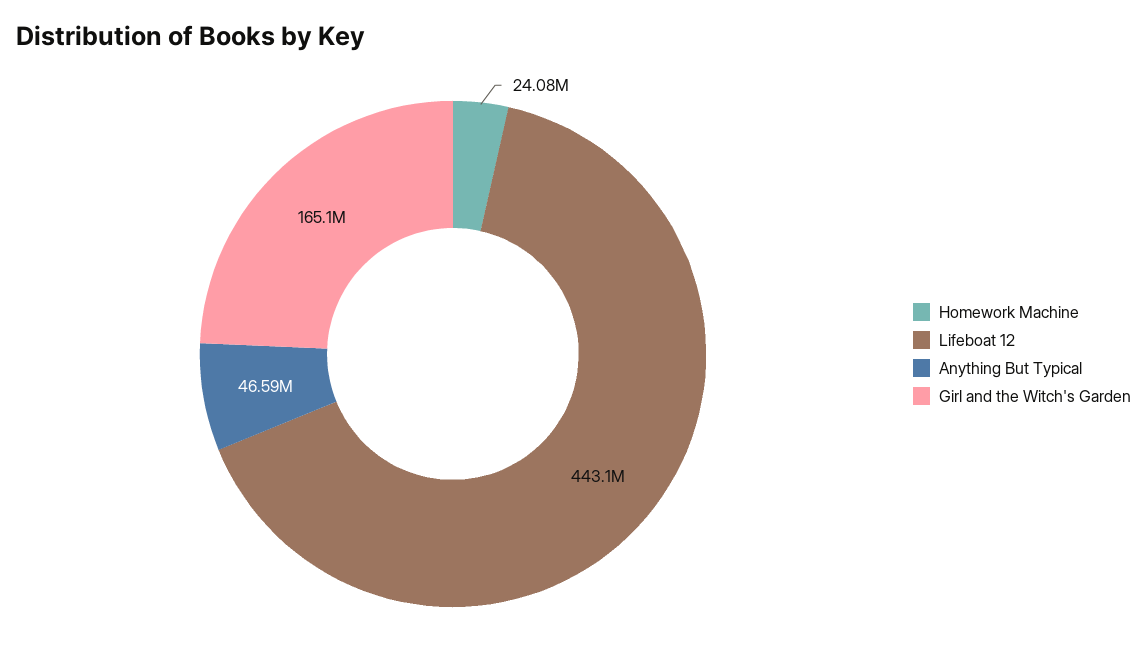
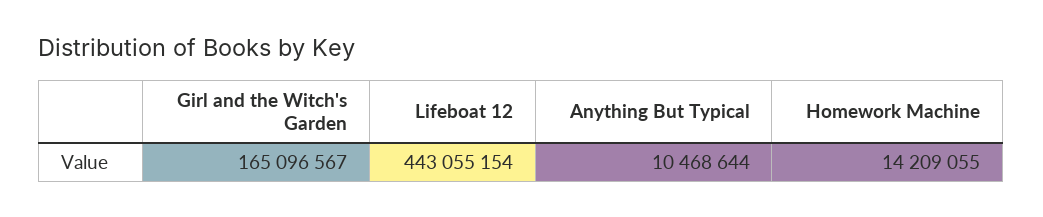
  {
-   "Homework Machine": 24080000,
+   "Homework Machine": 14209055,
    "Lifeboat 12": 443055154,
-   "Anything But Typical": 46590000,
+   "Anything But Typical": 10468644,
    "Girl and the Witch's Garden": 165096567
  }

